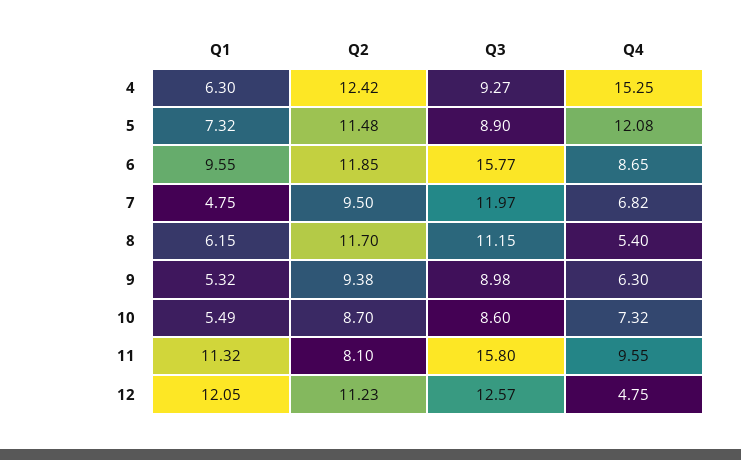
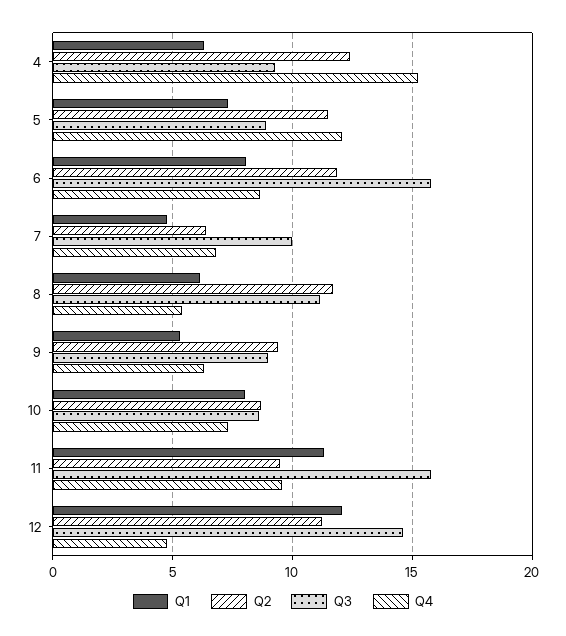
  {
    "Q1": {
      "4": 6.3,
      "5": 7.32,
-     "6": 9.55,
+     "6": 8,
      "7": 4.75,
      "8": 6.15,
      "9": 5.32,
-     "10": 5.49,
+     "10": 8,
      "11": 11.32,
      "12": 12.05
    },
    "Q2": {
      "4": 12.42,
      "5": 11.48,
      "6": 11.85,
-     "7": 9.5,
+     "7": 6.5,
      "8": 11.7,
      "9": 9.38,
      "10": 8.7,
-     "11": 8.1,
+     "11": 9.5,
      "12": 11.23
    },
    "Q3": {
      "4": 9.27,
      "5": 8.9,
      "6": 15.77,
-     "7": 11.97,
+     "7": 10,
      "8": 11.15,
      "9": 8.98,
      "10": 8.6,
      "11": 15.8,
-     "12": 12.57
+     "12": 14.5
    },
    "Q4": {
      "4": 15.25,
      "5": 12.08,
      "6": 8.65,
      "7": 6.82,
      "8": 5.4,
      "9": 6.3,
      "10": 7.32,
      "11": 9.55,
      "12": 4.75
    }
  }

